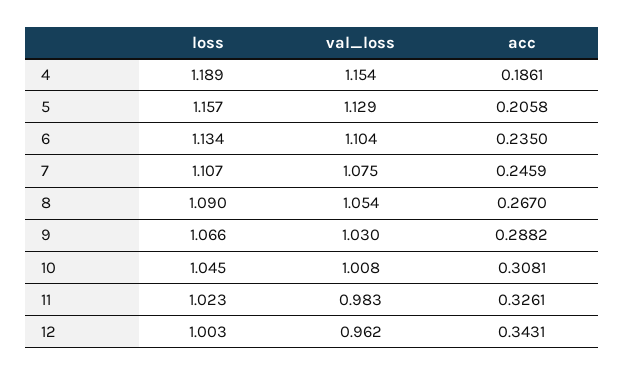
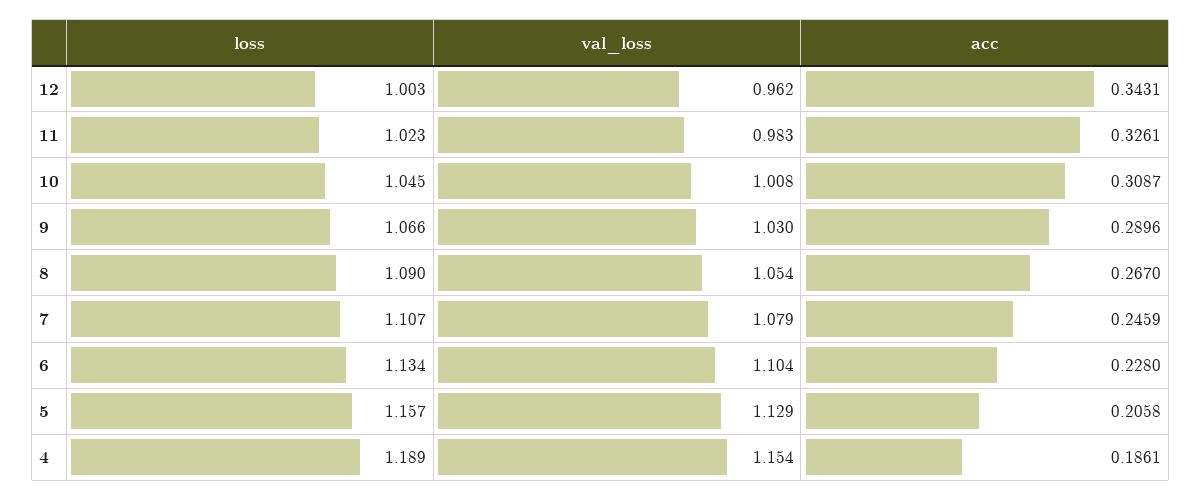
  {
    "loss": {
      "4": 1.189,
      "5": 1.157,
      "6": 1.134,
      "7": 1.107,
      "8": 1.09,
      "9": 1.066,
      "10": 1.045,
      "11": 1.023,
      "12": 1.003
    },
    "val_loss": {
      "4": 1.154,
      "5": 1.129,
      "6": 1.104,
-     "7": 1.075,
+     "7": 1.079,
      "8": 1.054,
      "9": 1.03,
      "10": 1.008,
      "11": 0.983,
      "12": 0.962
    },
    "acc": {
      "4": 0.1861,
      "5": 0.2058,
-     "6": 0.235,
+     "6": 0.228,
      "7": 0.2459,
      "8": 0.267,
-     "9": 0.2882,
+     "9": 0.2896,
-     "10": 0.3081,
+     "10": 0.3087,
      "11": 0.3261,
      "12": 0.3431
    }
  }

